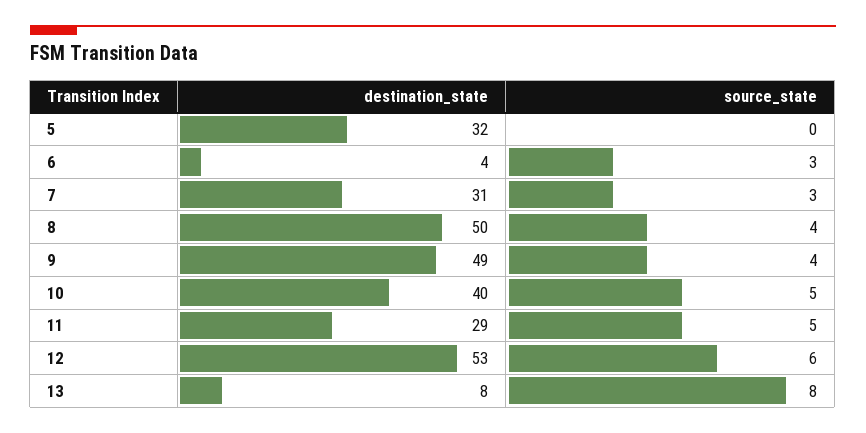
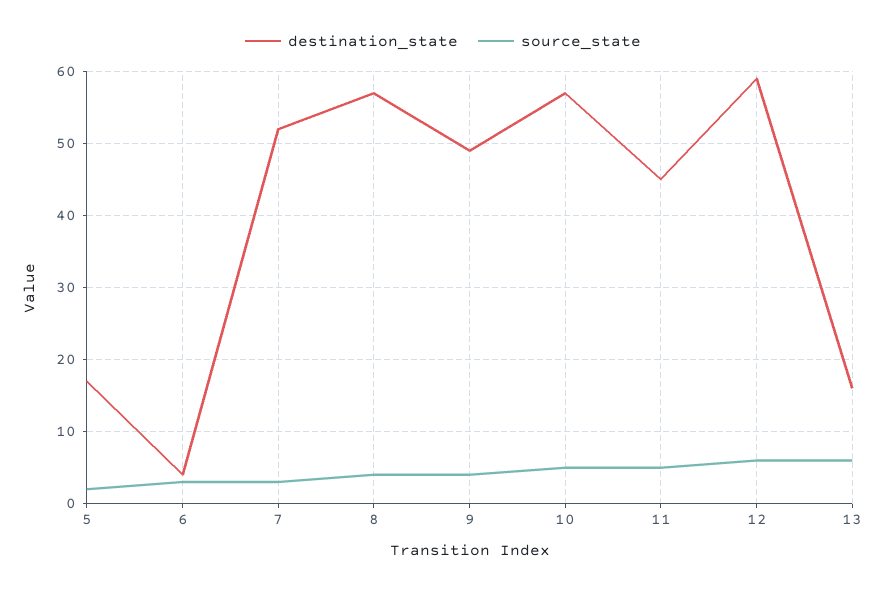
  {
    "destination_state": {
-     "5": 32,
+     "5": 17,
      "6": 4,
-     "7": 31,
+     "7": 52,
-     "8": 50,
+     "8": 57,
      "9": 49,
-     "10": 40,
+     "10": 57,
-     "11": 29,
+     "11": 45,
-     "12": 53,
+     "12": 59,
-     "13": 8
+     "13": 16
    },
    "source_state": {
-     "5": 0,
+     "5": 2,
      "6": 3,
      "7": 3,
      "8": 4,
      "9": 4,
      "10": 5,
      "11": 5,
      "12": 6,
-     "13": 8
+     "13": 6
    }
  }

